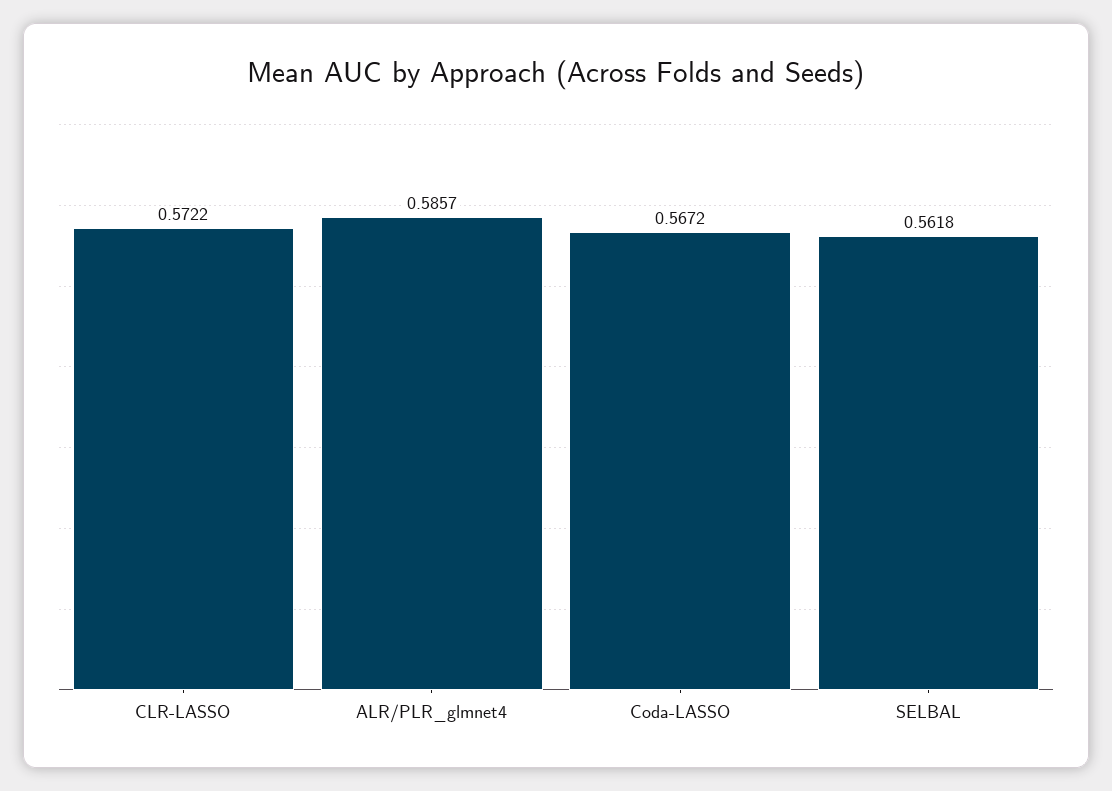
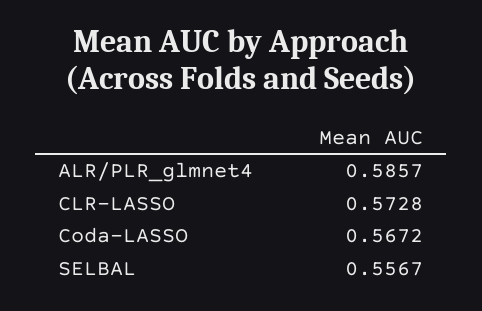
  {
-   "CLR-LASSO": 0.5722,
+   "CLR-LASSO": 0.5728,
    "ALR/PLR_glmnet4": 0.5857,
    "Coda-LASSO": 0.5672,
-   "SELBAL": 0.5618
+   "SELBAL": 0.5567
  }

